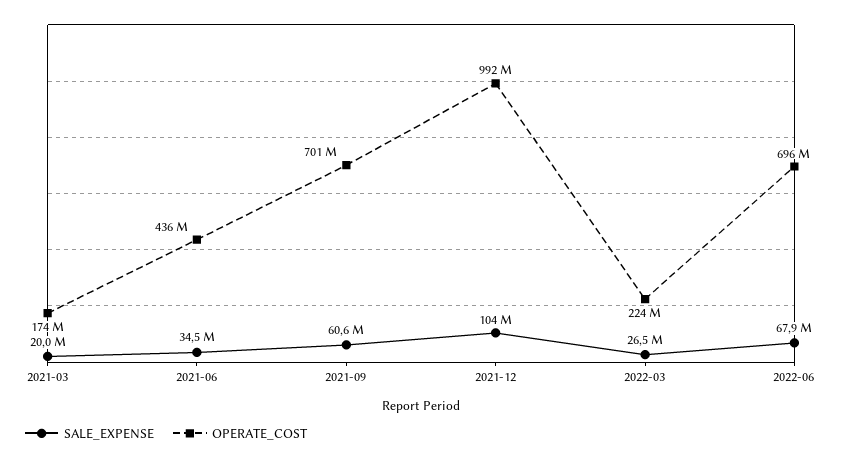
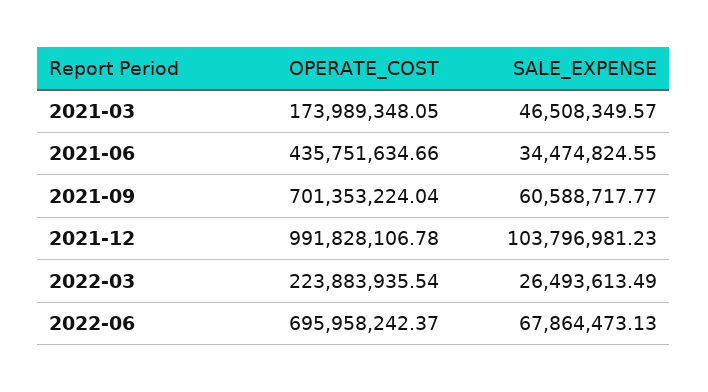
  {
    "SALE_EXPENSE": {
-     "2021-03": 20000000,
+     "2021-03": 46508349.57,
      "2021-06": 34474824.55,
      "2021-09": 60588717.77,
      "2021-12": 103796981.23,
      "2022-03": 26493613.49,
      "2022-06": 67864473.13
    },
    "OPERATE_COST": {
      "2021-03": 173989348.05,
      "2021-06": 435751634.66,
      "2021-09": 701353224.04,
      "2021-12": 991828106.78,
      "2022-03": 223883935.54,
      "2022-06": 695958242.37
    }
  }

